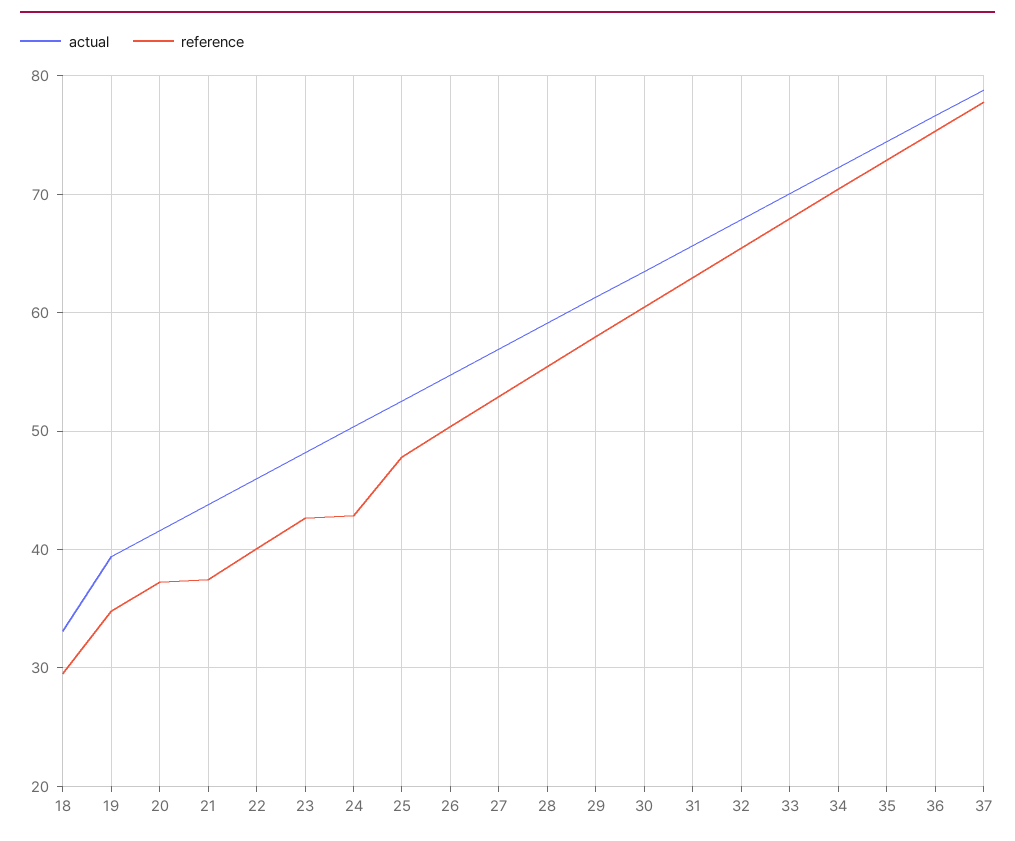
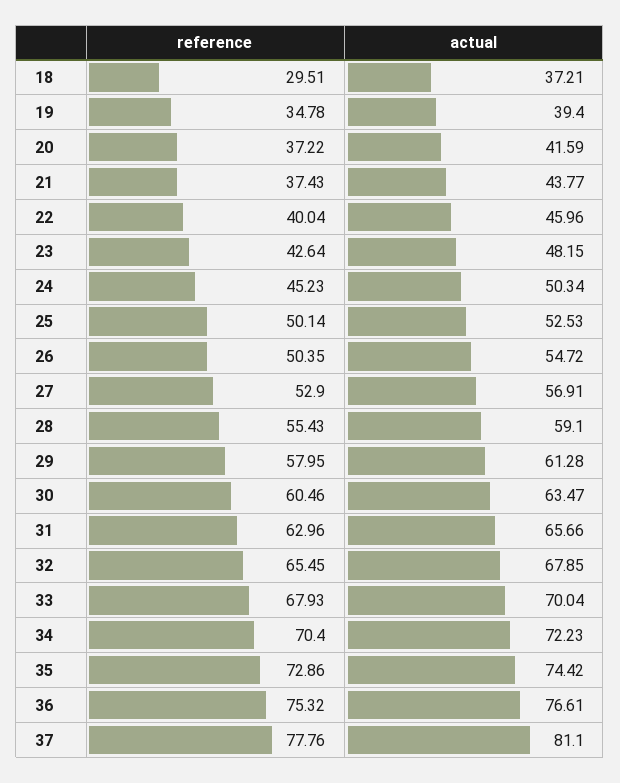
  {
    "actual": {
-     "18": 33,
+     "18": 37.21,
      "19": 39.4,
      "20": 41.59,
      "21": 43.77,
      "22": 45.96,
      "23": 48.15,
      "24": 50.34,
      "25": 52.53,
      "26": 54.72,
      "27": 56.91,
      "28": 59.1,
      "29": 61.28,
      "30": 63.47,
      "31": 65.66,
      "32": 67.85,
      "33": 70.04,
      "34": 72.23,
      "35": 74.42,
      "36": 76.61,
-     "37": 79
+     "37": 81.1
    },
    "reference": {
      "18": 29.51,
      "19": 34.78,
      "20": 37.22,
      "21": 37.43,
      "22": 40.04,
      "23": 42.64,
-     "24": 43,
+     "24": 45.23,
-     "25": 48,
+     "25": 50.14,
      "26": 50.35,
      "27": 52.9,
      "28": 55.43,
      "29": 57.95,
      "30": 60.46,
      "31": 62.96,
      "32": 65.45,
      "33": 67.93,
      "34": 70.4,
      "35": 72.86,
      "36": 75.32,
      "37": 77.76
    }
  }

